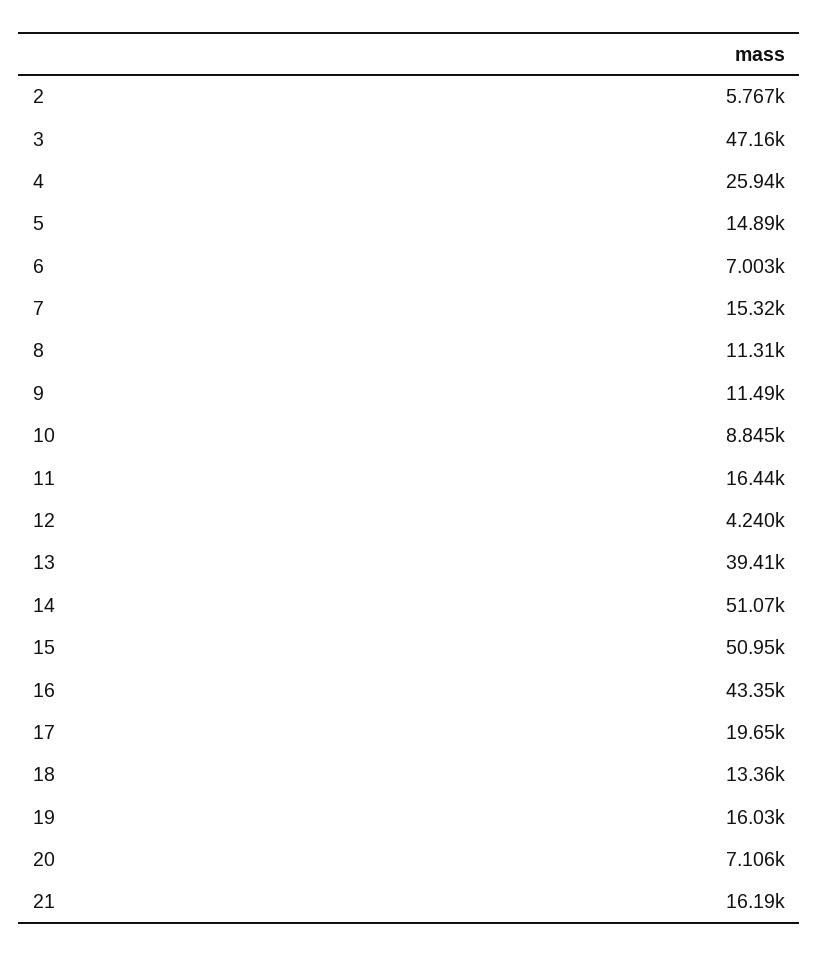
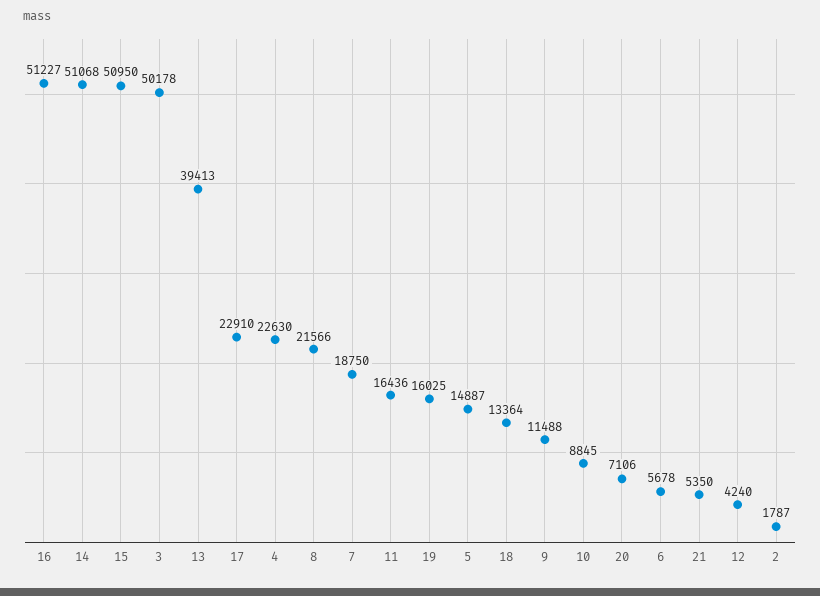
  {
-   "2": 5767,
+   "2": 1787,
-   "3": 47160,
+   "3": 50178,
-   "4": 25940,
+   "4": 22630,
    "5": 14887,
-   "6": 7003,
+   "6": 5678,
-   "7": 15320,
+   "7": 18750,
-   "8": 11310,
+   "8": 21566,
    "9": 11488,
    "10": 8845,
    "11": 16436,
    "12": 4240,
    "13": 39413,
    "14": 51068,
    "15": 50950,
-   "16": 43350,
+   "16": 51227,
-   "17": 19650,
+   "17": 22910,
    "18": 13364,
    "19": 16025,
    "20": 7106,
-   "21": 16190
+   "21": 5350
  }

